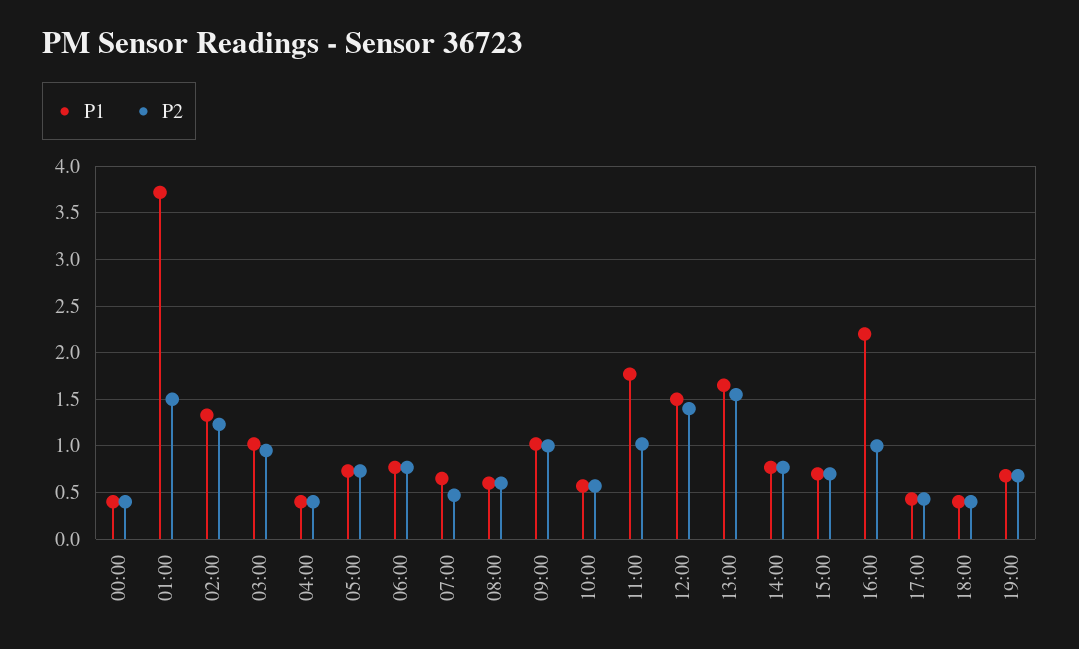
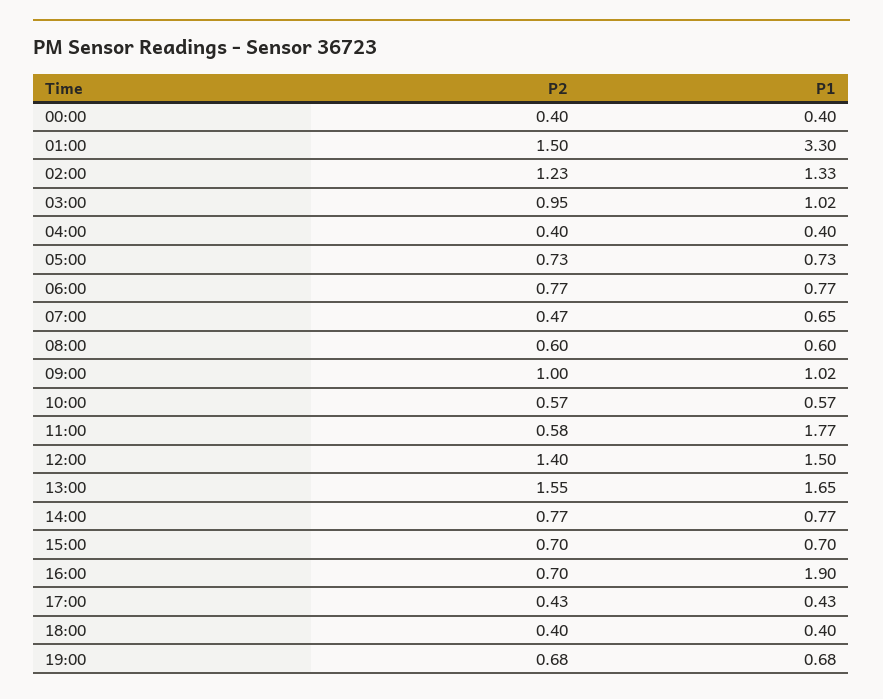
  {
    "P1": {
      "00:00": 0.4,
-     "01:00": 3.7,
+     "01:00": 3.3,
      "02:00": 1.33,
      "03:00": 1.02,
      "04:00": 0.4,
      "05:00": 0.73,
      "06:00": 0.77,
      "07:00": 0.65,
      "08:00": 0.6,
      "09:00": 1.02,
      "10:00": 0.57,
      "11:00": 1.77,
      "12:00": 1.5,
      "13:00": 1.65,
      "14:00": 0.77,
      "15:00": 0.7,
-     "16:00": 2.2,
+     "16:00": 1.9,
      "17:00": 0.43,
      "18:00": 0.4,
      "19:00": 0.68
    },
    "P2": {
      "00:00": 0.4,
      "01:00": 1.5,
      "02:00": 1.23,
      "03:00": 0.95,
      "04:00": 0.4,
      "05:00": 0.73,
      "06:00": 0.77,
      "07:00": 0.47,
      "08:00": 0.6,
      "09:00": 1,
      "10:00": 0.57,
-     "11:00": 1,
+     "11:00": 0.58,
      "12:00": 1.4,
      "13:00": 1.55,
      "14:00": 0.77,
      "15:00": 0.7,
-     "16:00": 1,
+     "16:00": 0.7,
      "17:00": 0.43,
      "18:00": 0.4,
      "19:00": 0.68
    }
  }

